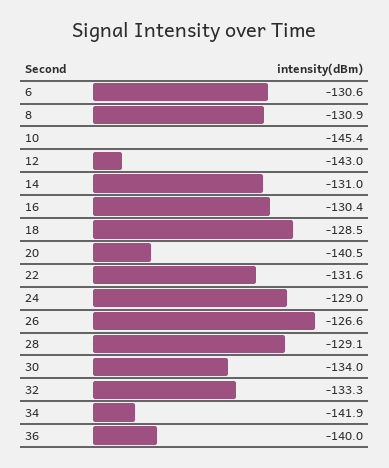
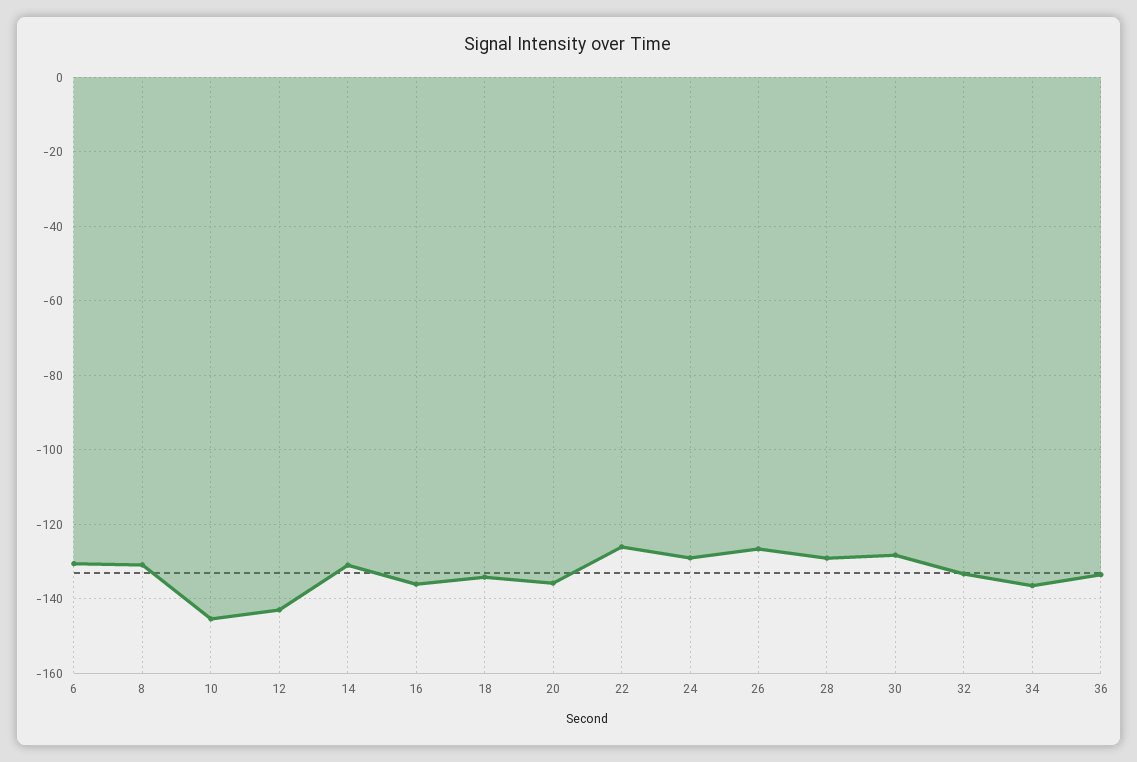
  {
    "6": -130.6,
    "8": -130.9,
    "10": -145.4,
    "12": -143,
    "14": -131,
-   "16": -130.4,
+   "16": -136,
-   "18": -128.5,
+   "18": -134,
-   "20": -140.5,
+   "20": -136,
-   "22": -131.6,
+   "22": -126,
    "24": -129,
    "26": -126.6,
    "28": -129.1,
-   "30": -134,
+   "30": -128,
    "32": -133.3,
-   "34": -141.9,
+   "34": -136,
-   "36": -140
+   "36": -134
  }

